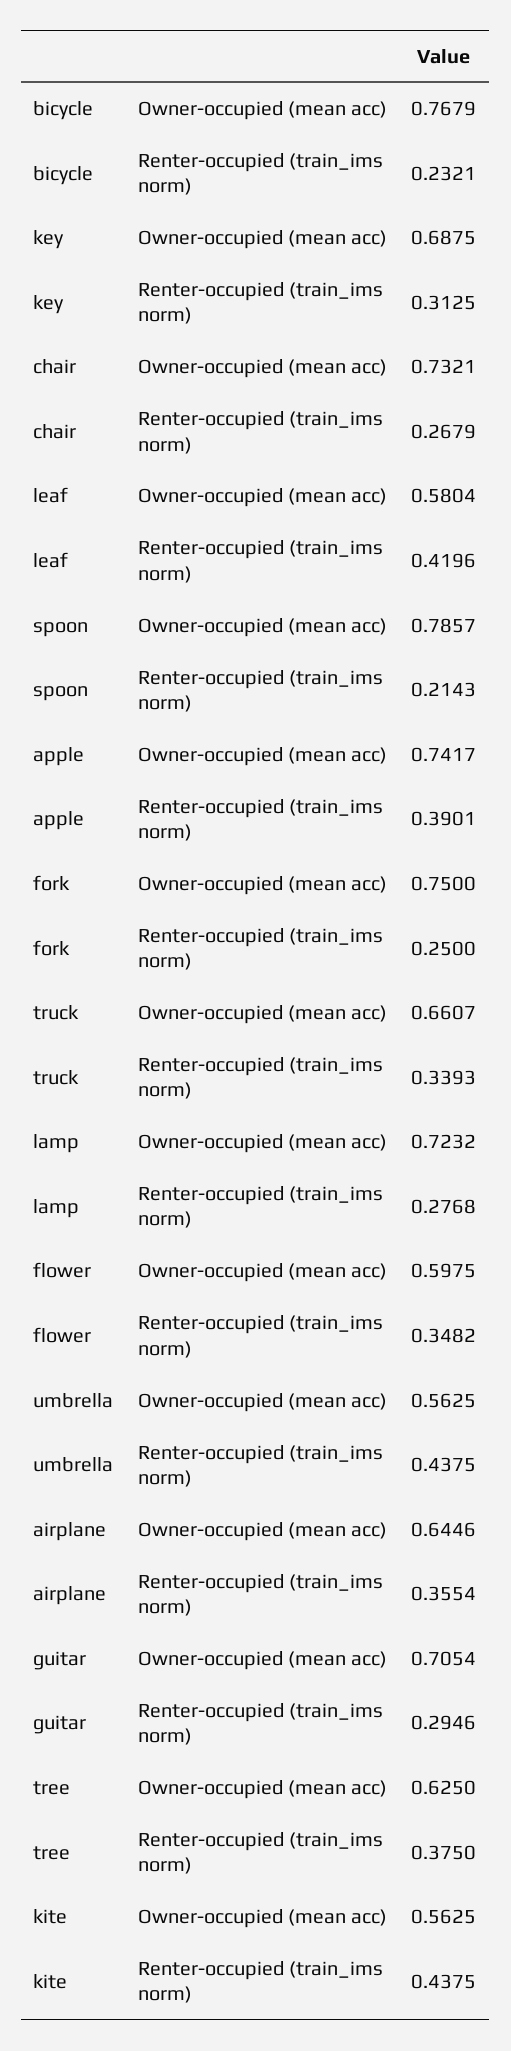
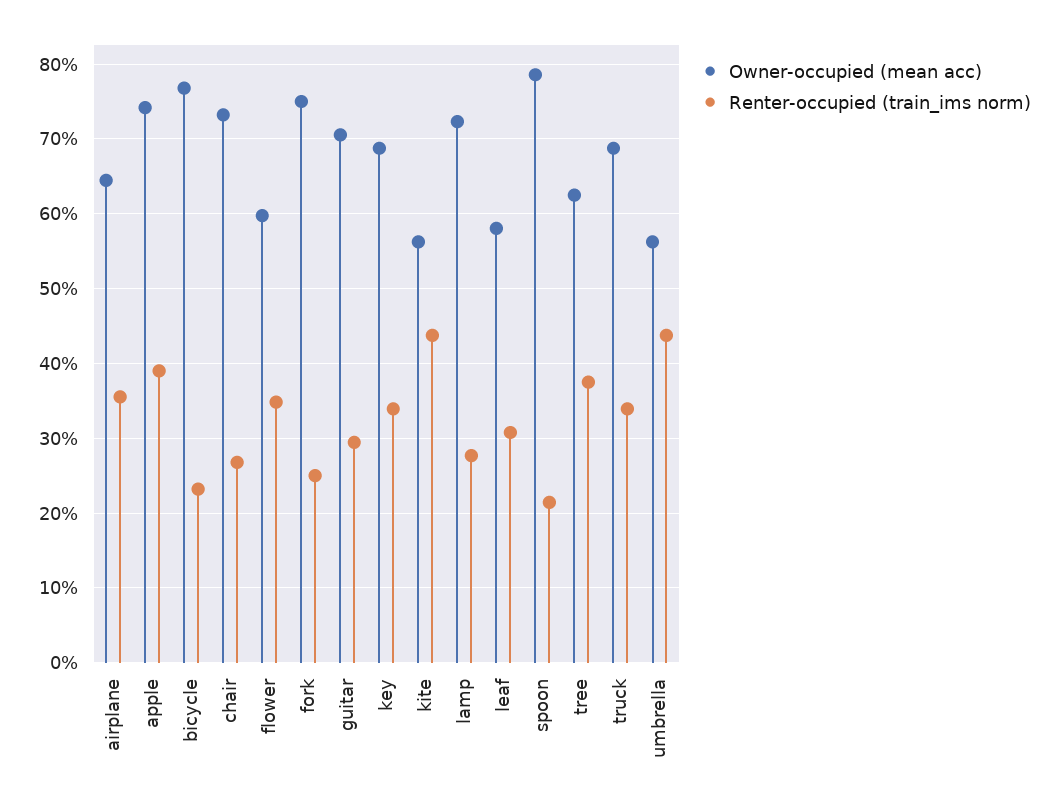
  {
    "Owner-occupied (mean acc)": {
      "bicycle": 0.7679,
      "key": 0.6875,
      "chair": 0.7321,
      "leaf": 0.5804,
      "spoon": 0.7857,
      "apple": 0.7417,
      "fork": 0.75,
-     "truck": 0.6607,
+     "truck": 0.69,
      "lamp": 0.7232,
      "flower": 0.5975,
      "umbrella": 0.5625,
      "airplane": 0.6446,
      "guitar": 0.7054,
      "tree": 0.625,
      "kite": 0.5625
    },
    "Renter-occupied (train_ims norm)": {
      "bicycle": 0.2321,
-     "key": 0.3125,
+     "key": 0.34,
      "chair": 0.2679,
-     "leaf": 0.4196,
+     "leaf": 0.31,
      "spoon": 0.2143,
      "apple": 0.3901,
      "fork": 0.25,
      "truck": 0.3393,
      "lamp": 0.2768,
      "flower": 0.3482,
      "umbrella": 0.4375,
      "airplane": 0.3554,
      "guitar": 0.2946,
      "tree": 0.375,
      "kite": 0.4375
    }
  }

